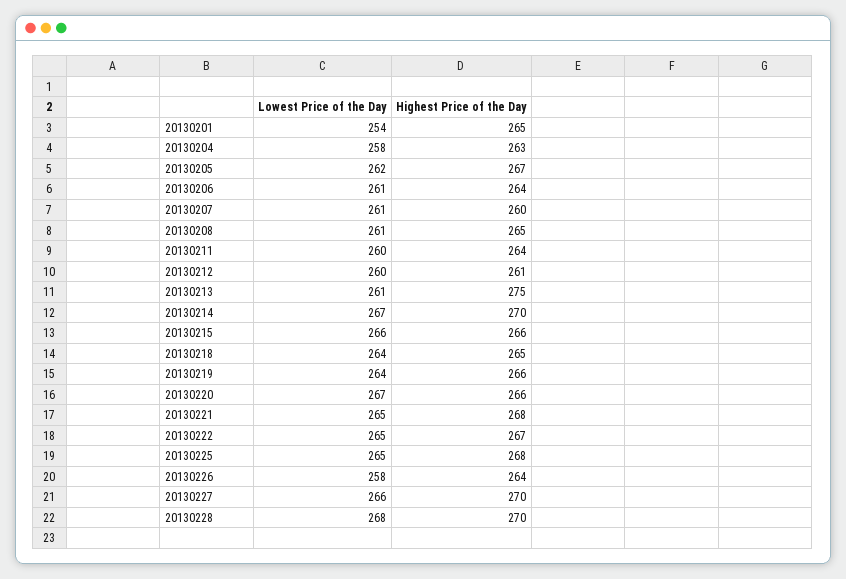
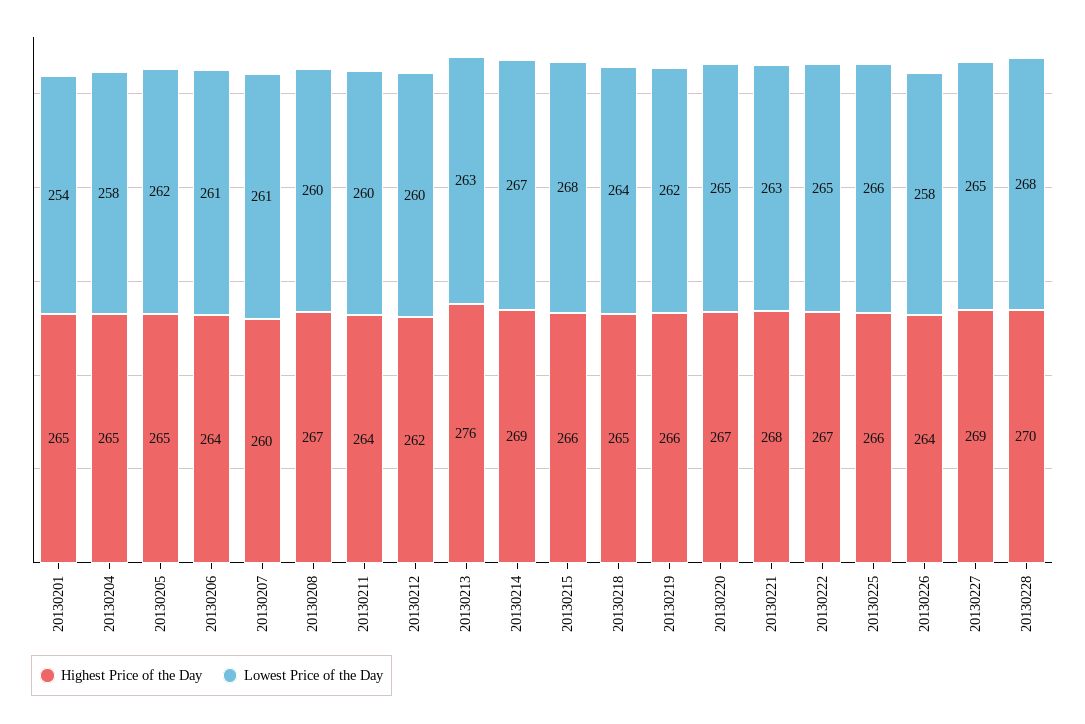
  {
    "Lowest Price of the Day": {
      "20130201": 254,
      "20130204": 258,
      "20130205": 262,
      "20130206": 261,
      "20130207": 261,
-     "20130208": 261,
+     "20130208": 260,
      "20130211": 260,
      "20130212": 260,
-     "20130213": 261,
+     "20130213": 263,
      "20130214": 267,
-     "20130215": 266,
+     "20130215": 268,
      "20130218": 264,
-     "20130219": 264,
+     "20130219": 262,
-     "20130220": 267,
+     "20130220": 265,
-     "20130221": 265,
+     "20130221": 263,
      "20130222": 265,
-     "20130225": 265,
+     "20130225": 266,
      "20130226": 258,
-     "20130227": 266,
+     "20130227": 265,
      "20130228": 268
    },
    "Highest Price of the Day": {
      "20130201": 265,
-     "20130204": 263,
+     "20130204": 265,
-     "20130205": 267,
+     "20130205": 265,
      "20130206": 264,
      "20130207": 260,
-     "20130208": 265,
+     "20130208": 267,
      "20130211": 264,
-     "20130212": 261,
+     "20130212": 262,
-     "20130213": 275,
+     "20130213": 276,
-     "20130214": 270,
+     "20130214": 269,
      "20130215": 266,
      "20130218": 265,
      "20130219": 266,
-     "20130220": 266,
+     "20130220": 267,
      "20130221": 268,
      "20130222": 267,
-     "20130225": 268,
+     "20130225": 266,
      "20130226": 264,
-     "20130227": 270,
+     "20130227": 269,
      "20130228": 270
    }
  }

